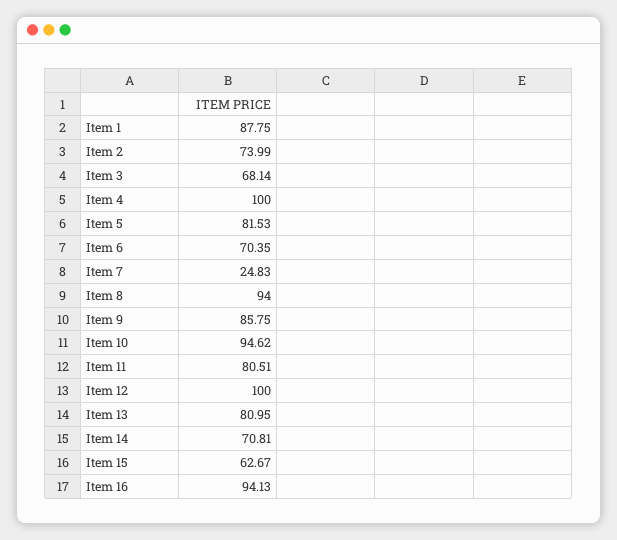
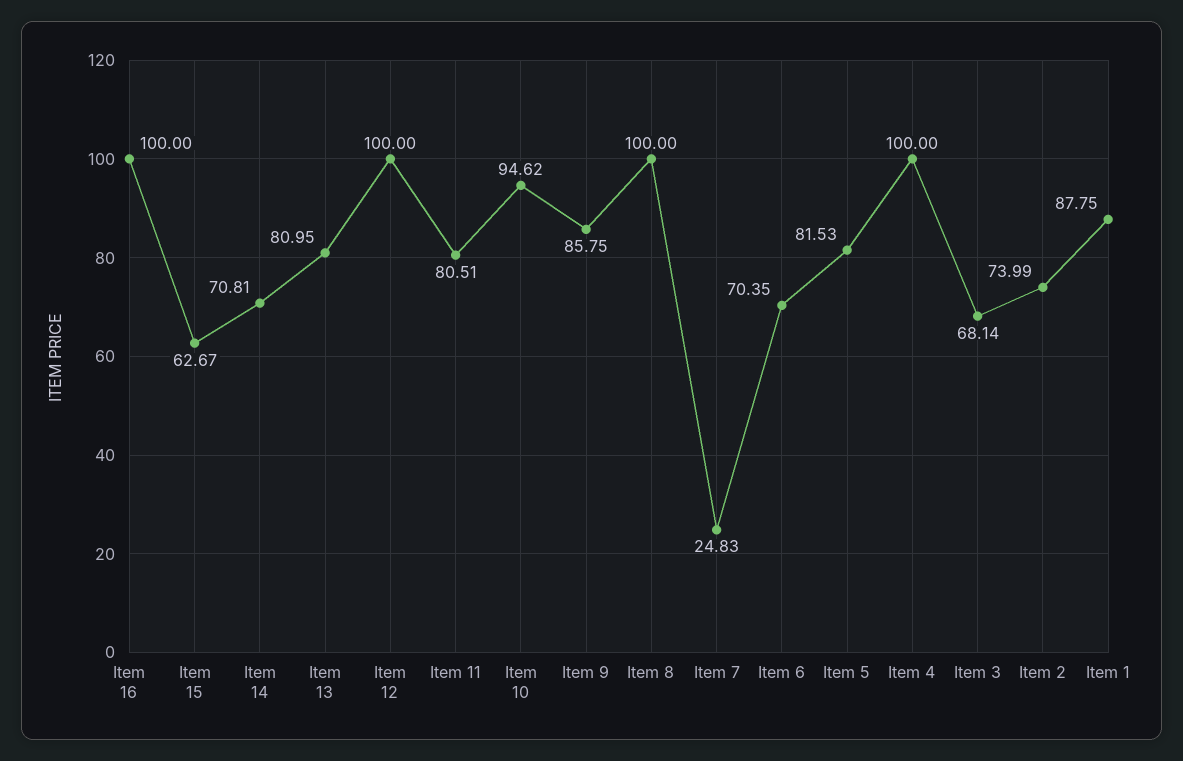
  {
    "Item 1": 87.75,
    "Item 2": 73.99,
    "Item 3": 68.14,
    "Item 4": 100,
    "Item 5": 81.53,
    "Item 6": 70.35,
    "Item 7": 24.83,
-   "Item 8": 94,
+   "Item 8": 100,
    "Item 9": 85.75,
    "Item 10": 94.62,
    "Item 11": 80.51,
    "Item 12": 100,
    "Item 13": 80.95,
    "Item 14": 70.81,
    "Item 15": 62.67,
-   "Item 16": 94.13
+   "Item 16": 100
  }

